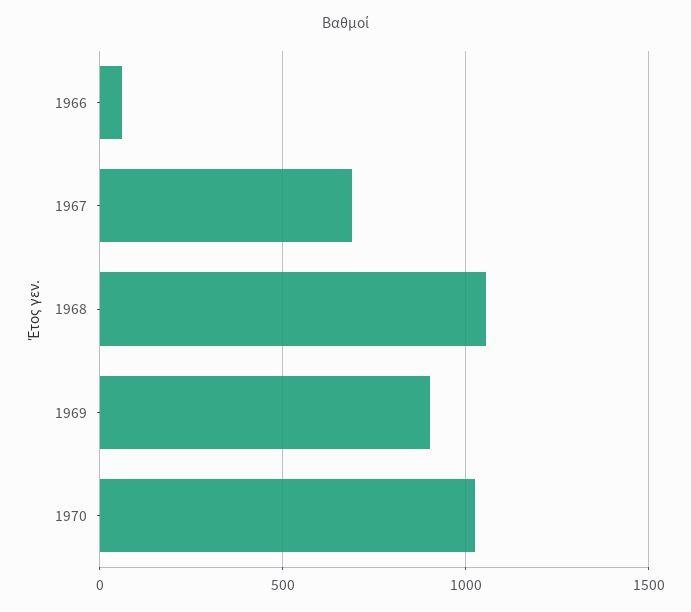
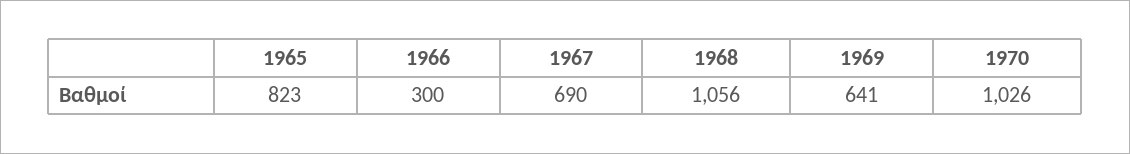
  {
-   "1966": 50,
+   "1966": 300,
    "1967": 690,
    "1968": 1056,
-   "1969": 900,
+   "1969": 641,
-   "1970": 1026
+   "1970": 1026,
+   "1965": 823
  }

